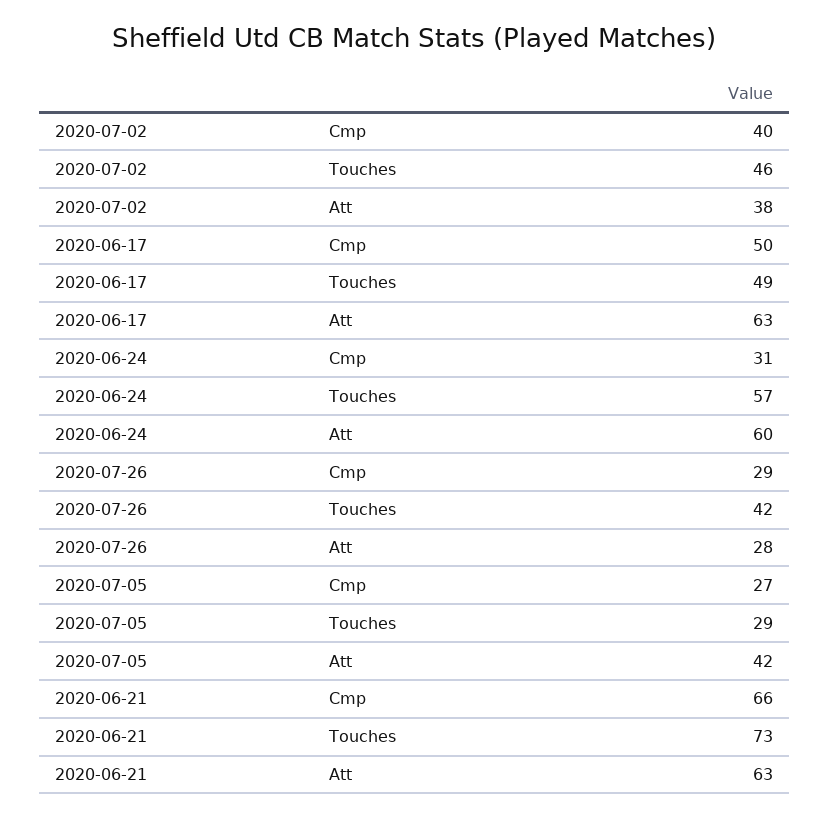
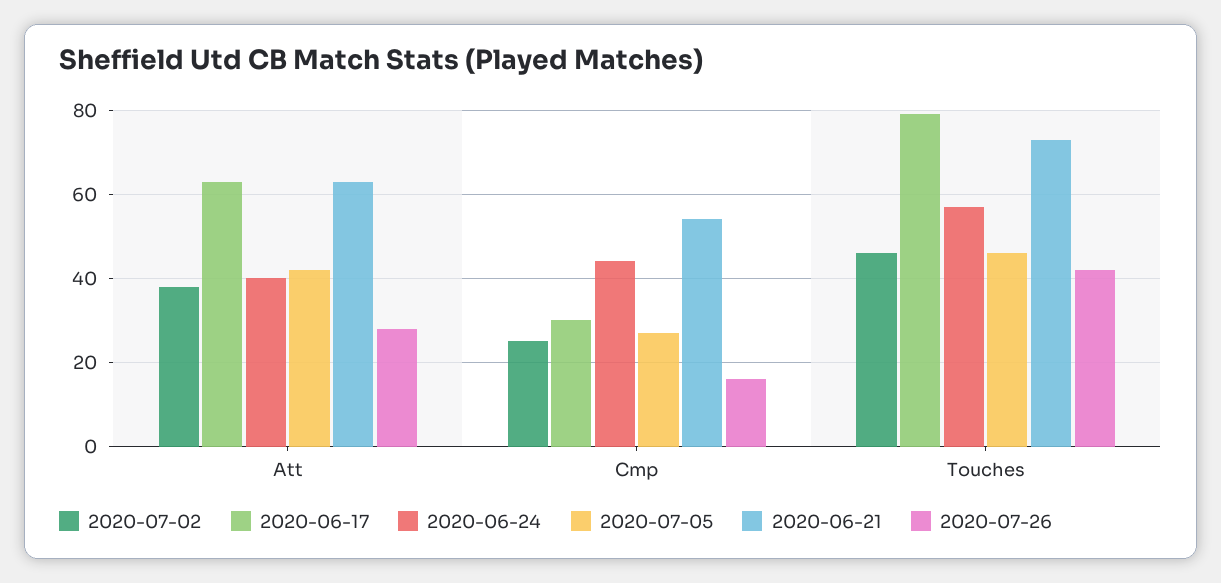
  {
    "2020-07-02": {
-     "Cmp": 40,
+     "Cmp": 25,
      "Touches": 46,
      "Att": 38
    },
    "2020-06-17": {
-     "Cmp": 50,
+     "Cmp": 30,
-     "Touches": 49,
+     "Touches": 80,
      "Att": 63
    },
    "2020-06-24": {
-     "Cmp": 31,
+     "Cmp": 45,
      "Touches": 57,
-     "Att": 60
+     "Att": 40
    },
    "2020-07-26": {
-     "Cmp": 29,
+     "Cmp": 15,
      "Touches": 42,
      "Att": 28
    },
    "2020-07-05": {
      "Cmp": 27,
-     "Touches": 29,
+     "Touches": 45,
      "Att": 42
    },
    "2020-06-21": {
-     "Cmp": 66,
+     "Cmp": 55,
      "Touches": 73,
      "Att": 63
    }
  }

